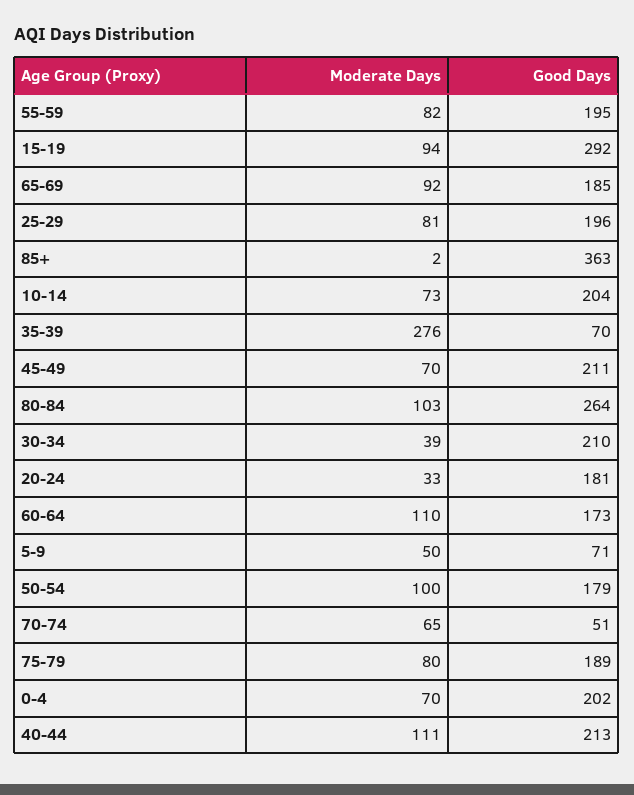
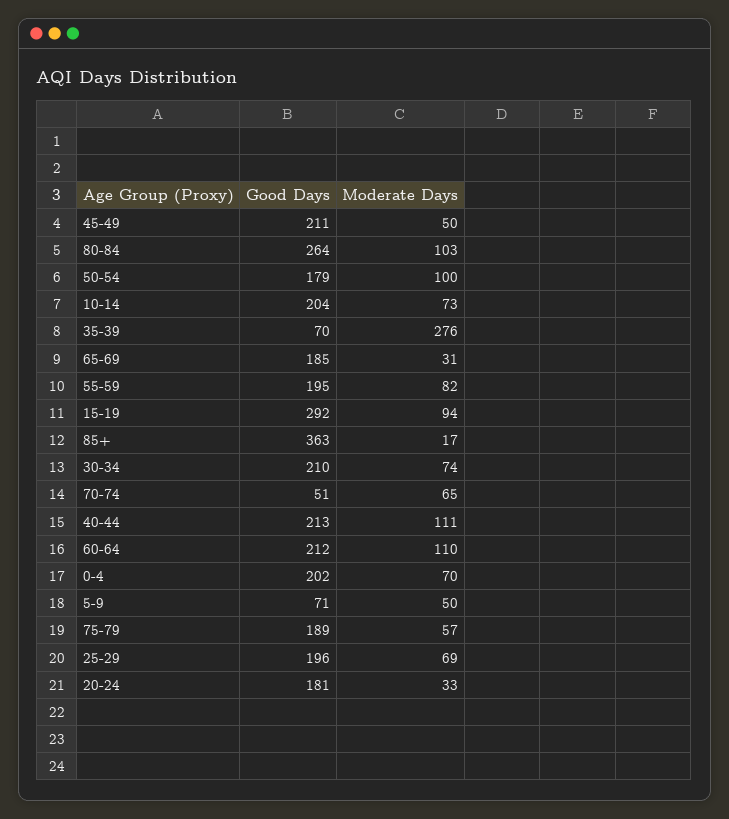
  {
    "Moderate Days": {
      "55-59": 82,
      "15-19": 94,
-     "65-69": 92,
+     "65-69": 31,
-     "25-29": 81,
+     "25-29": 69,
-     "85+": 2,
+     "85+": 17,
      "10-14": 73,
      "35-39": 276,
-     "45-49": 70,
+     "45-49": 50,
      "80-84": 103,
-     "30-34": 39,
+     "30-34": 74,
      "20-24": 33,
      "60-64": 110,
      "5-9": 50,
      "50-54": 100,
      "70-74": 65,
-     "75-79": 80,
+     "75-79": 57,
      "0-4": 70,
      "40-44": 111
    },
    "Good Days": {
      "55-59": 195,
      "15-19": 292,
      "65-69": 185,
      "25-29": 196,
      "85+": 363,
      "10-14": 204,
      "35-39": 70,
      "45-49": 211,
      "80-84": 264,
      "30-34": 210,
      "20-24": 181,
-     "60-64": 173,
+     "60-64": 212,
      "5-9": 71,
      "50-54": 179,
      "70-74": 51,
      "75-79": 189,
      "0-4": 202,
      "40-44": 213
    }
  }

